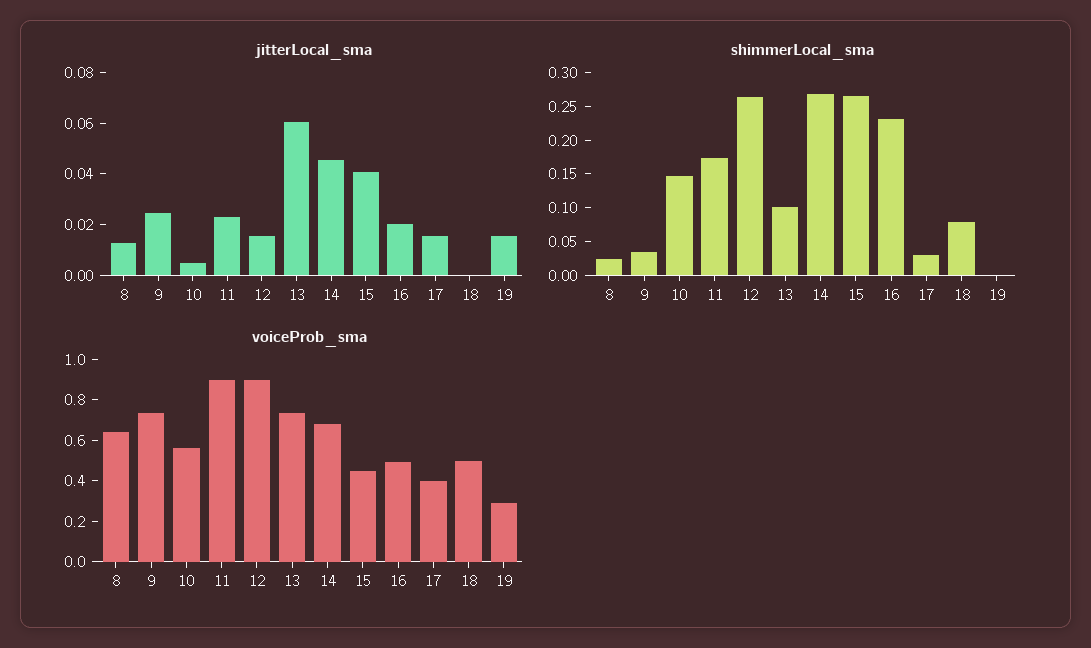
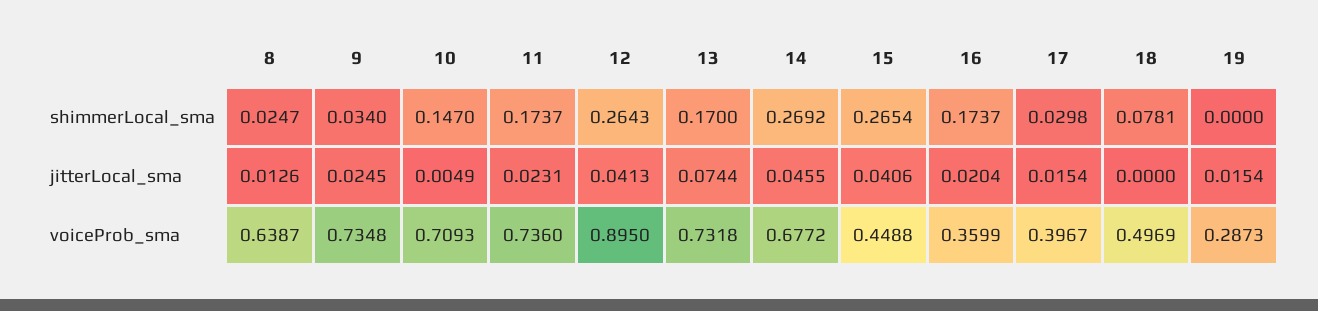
  {
    "jitterLocal_sma": {
      "8": 0.0126,
      "9": 0.0245,
      "10": 0.0049,
      "11": 0.0231,
-     "12": 0.015,
+     "12": 0.0413,
-     "13": 0.06,
+     "13": 0.0744,
      "14": 0.0455,
      "15": 0.0406,
      "16": 0.0204,
      "17": 0.0154,
      "18": 0,
      "19": 0.0154
    },
    "shimmerLocal_sma": {
      "8": 0.0247,
      "9": 0.034,
      "10": 0.147,
      "11": 0.1737,
      "12": 0.2643,
-     "13": 0.1,
+     "13": 0.17,
      "14": 0.2692,
      "15": 0.2654,
-     "16": 0.225,
+     "16": 0.1737,
      "17": 0.0298,
      "18": 0.0781,
      "19": 0
    },
    "voiceProb_sma": {
      "8": 0.6387,
      "9": 0.7348,
-     "10": 0.55,
+     "10": 0.7093,
-     "11": 0.9,
+     "11": 0.736,
      "12": 0.895,
      "13": 0.7318,
      "14": 0.6772,
      "15": 0.4488,
-     "16": 0.5,
+     "16": 0.3599,
      "17": 0.3967,
      "18": 0.4969,
      "19": 0.2873
    }
  }

